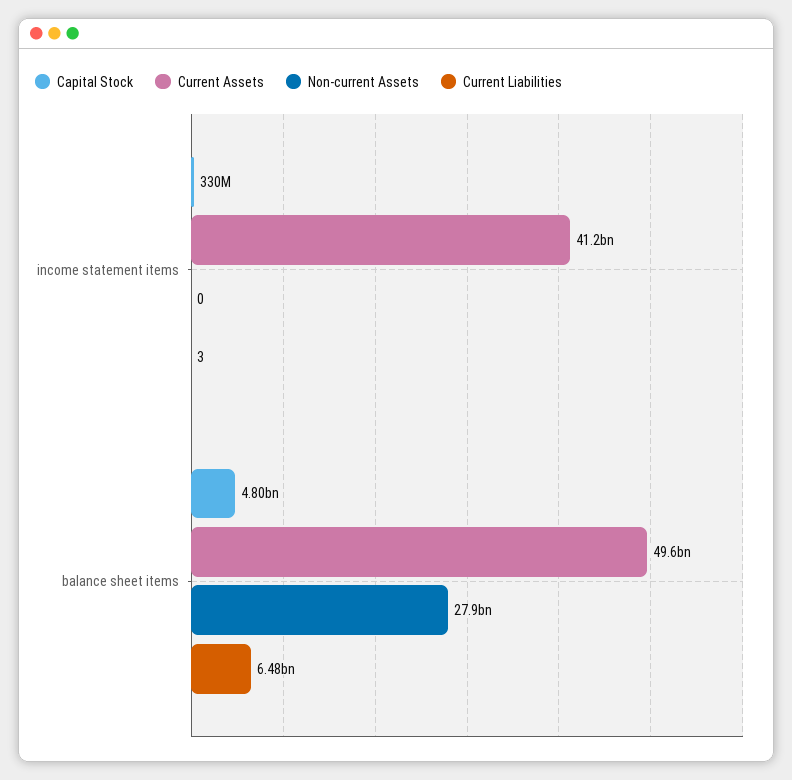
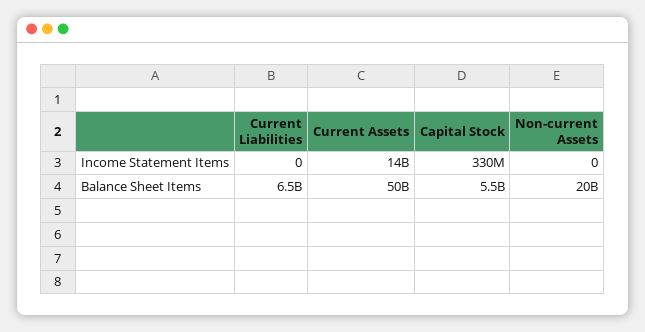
  {
    "Capital Stock": {
      "income statement items": 330000000,
-     "balance sheet items": 4800000000
+     "balance sheet items": 5500000000
    },
    "Current Assets": {
-     "income statement items": 41200000000,
+     "income statement items": 14000000000,
      "balance sheet items": 49600000000
    },
    "Non-current Assets": {
      "income statement items": 0,
-     "balance sheet items": 27900000000
+     "balance sheet items": 20000000000
    },
    "Current Liabilities": {
-     "income statement items": 3,
+     "income statement items": 0,
      "balance sheet items": 6480000000
    }
  }

